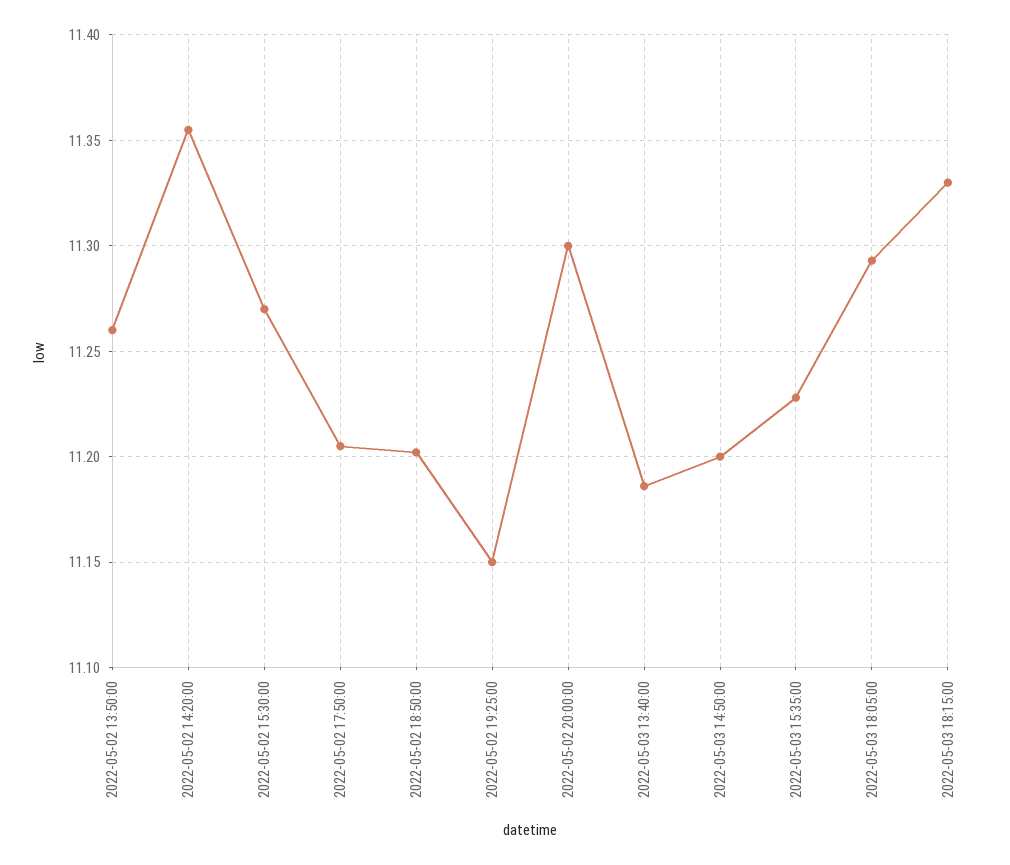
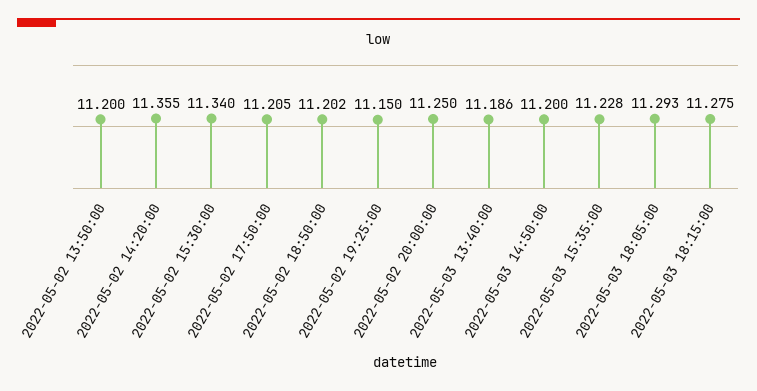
  {
-   "2022-05-02 13:50:00": 11.26,
+   "2022-05-02 13:50:00": 11.2,
    "2022-05-02 14:20:00": 11.355,
-   "2022-05-02 15:30:00": 11.27,
+   "2022-05-02 15:30:00": 11.34,
    "2022-05-02 17:50:00": 11.205,
    "2022-05-02 18:50:00": 11.202,
    "2022-05-02 19:25:00": 11.15,
-   "2022-05-02 20:00:00": 11.3,
+   "2022-05-02 20:00:00": 11.25,
    "2022-05-03 13:40:00": 11.186,
    "2022-05-03 14:50:00": 11.2,
    "2022-05-03 15:35:00": 11.228,
    "2022-05-03 18:05:00": 11.293,
-   "2022-05-03 18:15:00": 11.33
+   "2022-05-03 18:15:00": 11.275
  }

